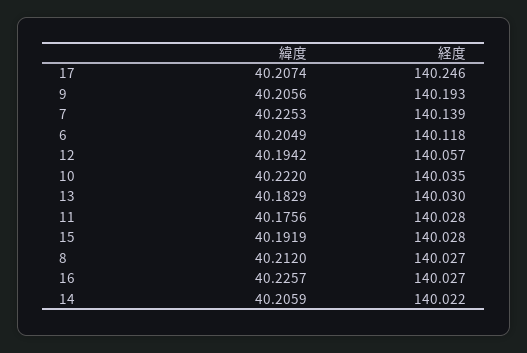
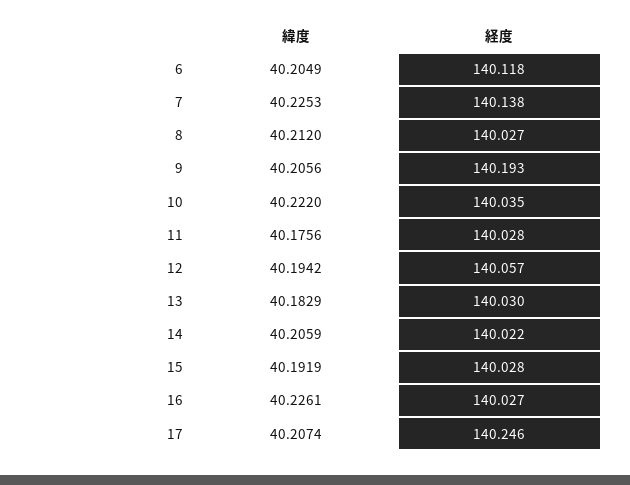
  {
    "緯度": {
      "17": 40.2074,
      "9": 40.2056,
      "7": 40.2253,
      "6": 40.2049,
      "12": 40.1942,
      "10": 40.222,
      "13": 40.1829,
      "11": 40.1756,
      "15": 40.1919,
      "8": 40.212,
-     "16": 40.2257,
+     "16": 40.2261,
      "14": 40.2059
    },
    "経度": {
      "17": 140.246,
      "9": 140.193,
-     "7": 140.139,
+     "7": 140.138,
      "6": 140.118,
      "12": 140.057,
      "10": 140.035,
      "13": 140.03,
      "11": 140.028,
      "15": 140.028,
      "8": 140.027,
      "16": 140.027,
      "14": 140.022
    }
  }

